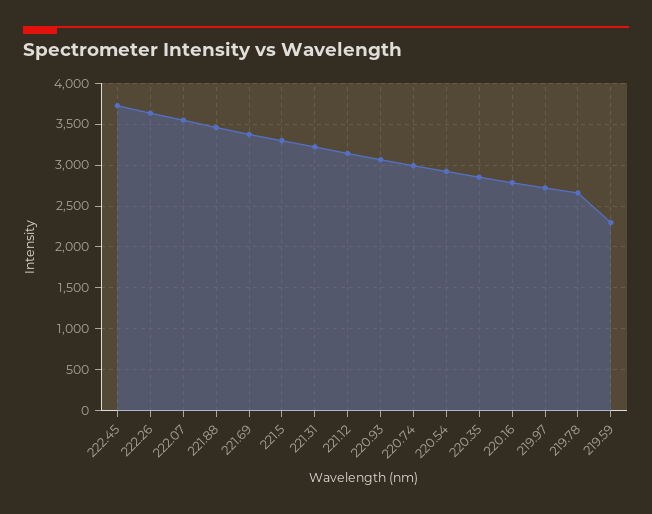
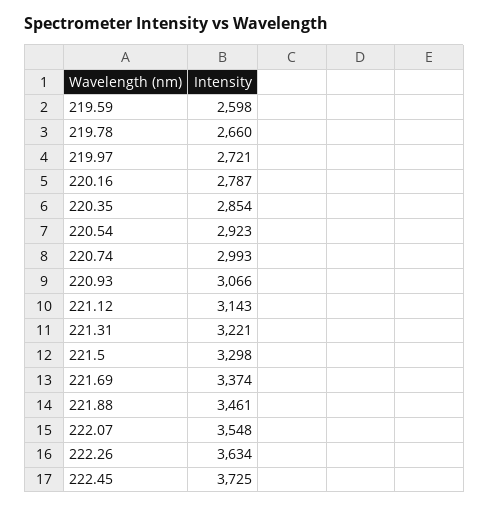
  {
    "222.45": 3725,
    "222.26": 3634,
    "222.07": 3548,
    "221.88": 3461,
    "221.69": 3374,
    "221.5": 3298,
    "221.31": 3221,
    "221.12": 3143,
    "220.93": 3066,
    "220.74": 2993,
    "220.54": 2923,
    "220.35": 2854,
    "220.16": 2787,
    "219.97": 2721,
    "219.78": 2660,
-   "219.59": 2300
+   "219.59": 2598
  }

